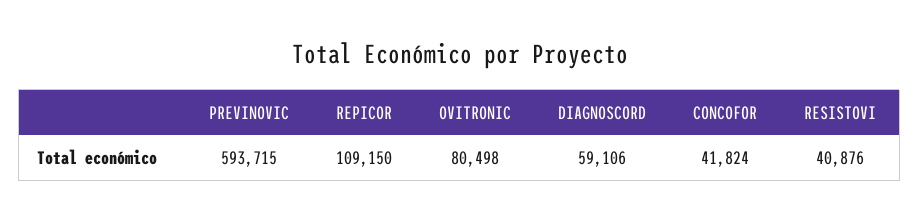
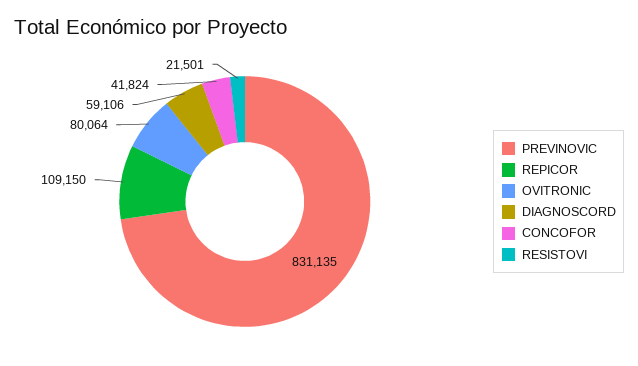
  {
-   "PREVINOVIC": 593715,
+   "PREVINOVIC": 831135,
    "REPICOR": 109150,
-   "OVITRONIC": 80498,
+   "OVITRONIC": 80064,
    "DIAGNOSCORD": 59106,
    "CONCOFOR": 41824,
-   "RESISTOVI": 40876
+   "RESISTOVI": 21501
  }

